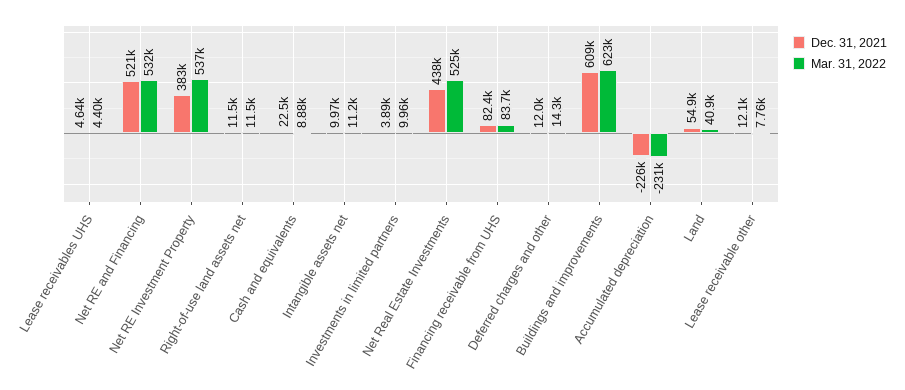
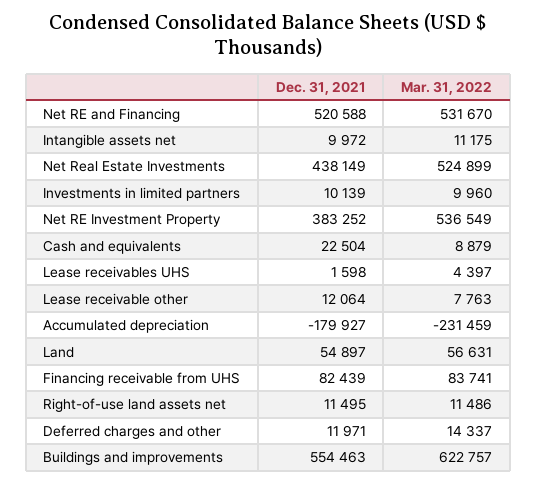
  {
    "Dec. 31, 2021": {
-     "Lease receivables UHS": 4640,
+     "Lease receivables UHS": 1598,
      "Net RE and Financing": 520588,
      "Net RE Investment Property": 383252,
      "Right-of-use land assets net": 11495,
      "Cash and equivalents": 22504,
      "Intangible assets net": 9972,
-     "Investments in limited partners": 3890,
+     "Investments in limited partners": 10139,
      "Net Real Estate Investments": 438149,
      "Financing receivable from UHS": 82439,
      "Deferred charges and other": 11971,
-     "Buildings and improvements": 609000,
+     "Buildings and improvements": 554463,
-     "Accumulated depreciation": -226000,
+     "Accumulated depreciation": -179927,
      "Land": 54897,
      "Lease receivable other": 12064
    },
    "Mar. 31, 2022": {
      "Lease receivables UHS": 4397,
      "Net RE and Financing": 531670,
      "Net RE Investment Property": 536549,
      "Right-of-use land assets net": 11486,
      "Cash and equivalents": 8879,
      "Intangible assets net": 11175,
      "Investments in limited partners": 9960,
      "Net Real Estate Investments": 524899,
      "Financing receivable from UHS": 83741,
      "Deferred charges and other": 14337,
      "Buildings and improvements": 622757,
      "Accumulated depreciation": -231459,
-     "Land": 40900,
+     "Land": 56631,
      "Lease receivable other": 7763
    }
  }

